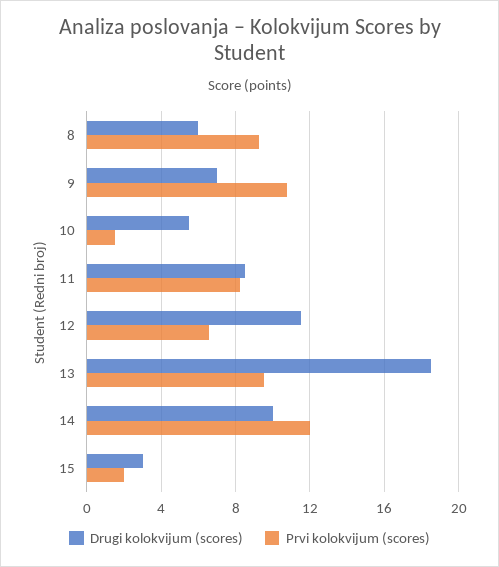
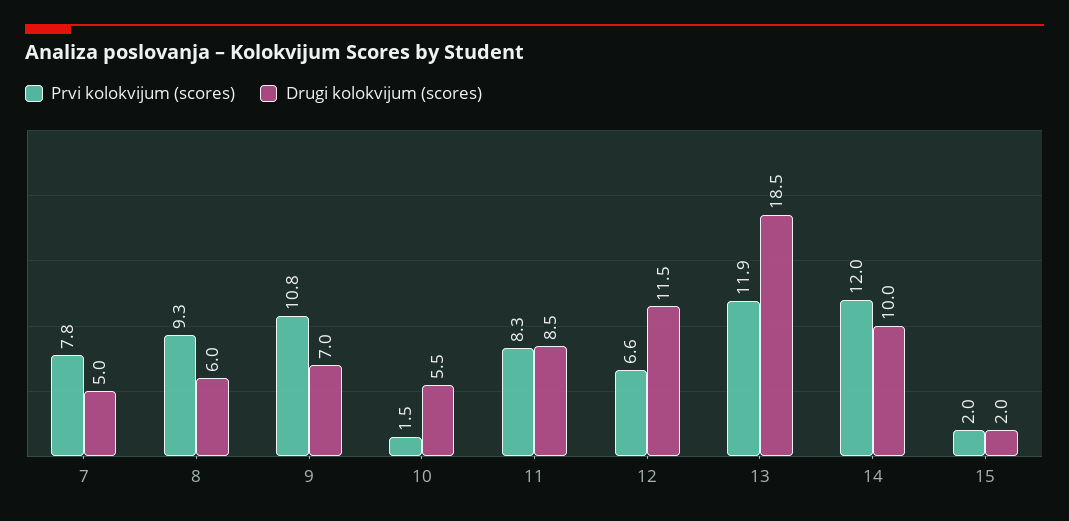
  {
    "Drugi kolokvijum (scores)": {
      "8": 6,
      "9": 7,
      "10": 5.5,
      "11": 8.5,
      "12": 11.5,
      "13": 18.5,
      "14": 10,
-     "15": 3
+     "15": 2,
+     "7": 5
    },
    "Prvi kolokvijum (scores)": {
      "8": 9.3,
      "9": 10.8,
      "10": 1.5,
      "11": 8.3,
      "12": 6.6,
-     "13": 9.5,
+     "13": 11.9,
      "14": 12,
-     "15": 2
+     "15": 2,
+     "7": 7.8
    }
  }

